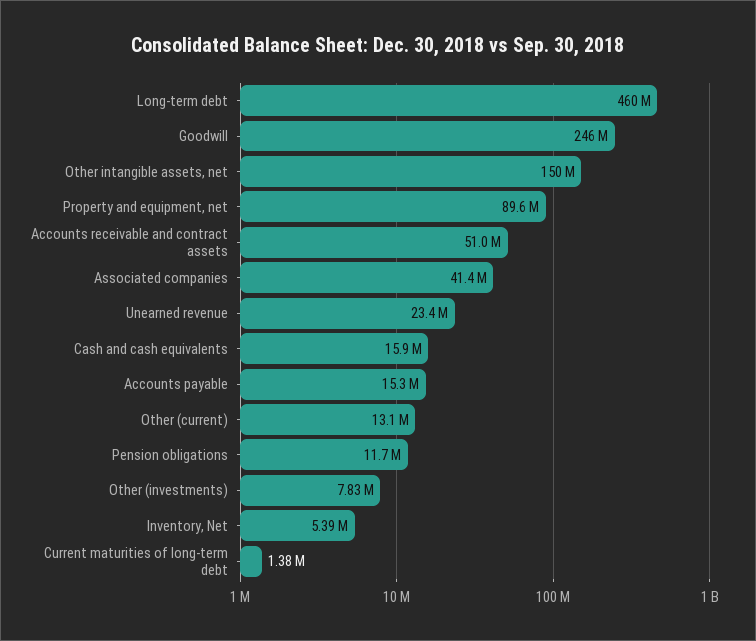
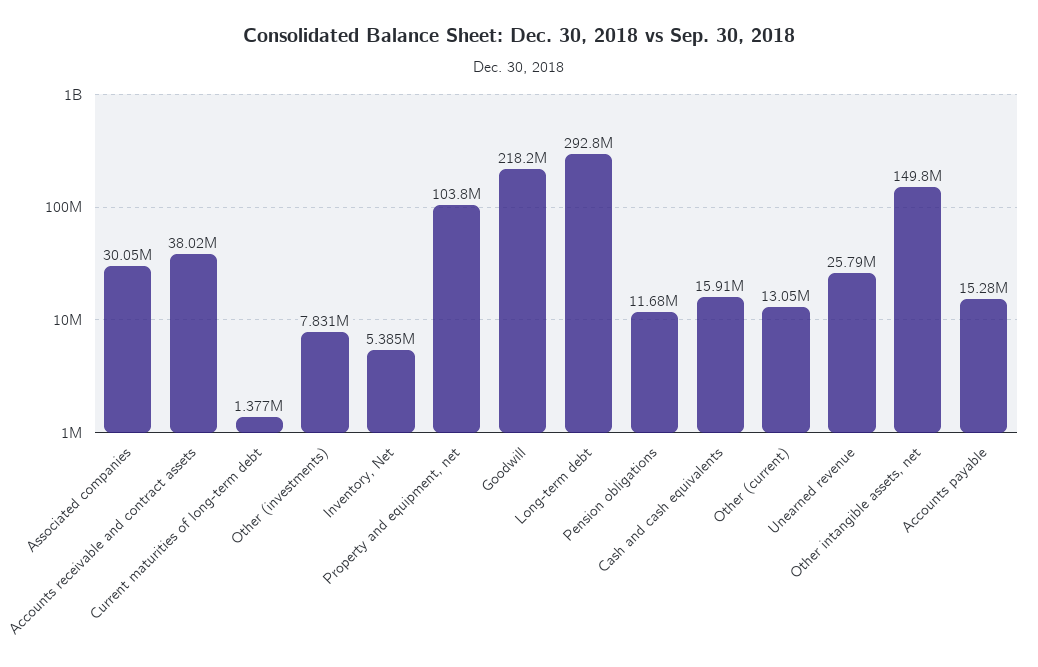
  {
-   "Long-term debt": 460000000,
+   "Long-term debt": 292800000,
-   "Goodwill": 246000000,
+   "Goodwill": 218200000,
    "Other intangible assets, net": 149800000,
-   "Property and equipment, net": 89600000,
+   "Property and equipment, net": 103800000,
-   "Accounts receivable and contract assets": 51000000,
+   "Accounts receivable and contract assets": 38020000,
-   "Associated companies": 41400000,
+   "Associated companies": 30050000,
-   "Unearned revenue": 23400000,
+   "Unearned revenue": 25790000,
    "Cash and cash equivalents": 15910000,
    "Accounts payable": 15280000,
    "Other (current)": 13050000,
    "Pension obligations": 11680000,
    "Other (investments)": 7831000,
    "Inventory, Net": 5385000,
    "Current maturities of long-term debt": 1377000
  }

